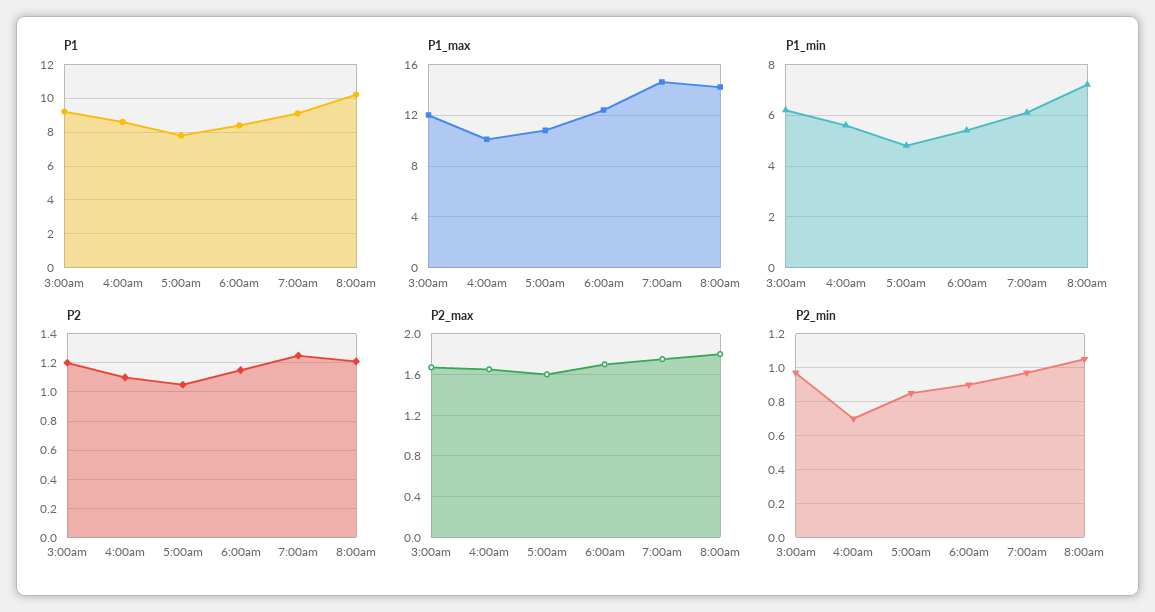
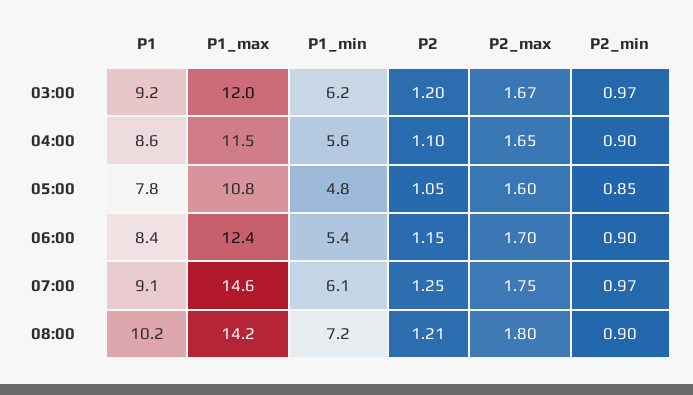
  {
    "P1": {
      "3:00am": 9.2,
      "4:00am": 8.6,
      "5:00am": 7.8,
      "6:00am": 8.4,
      "7:00am": 9.1,
      "8:00am": 10.2
    },
    "P1_max": {
      "3:00am": 12,
-     "4:00am": 10,
+     "4:00am": 11.5,
      "5:00am": 10.8,
      "6:00am": 12.4,
      "7:00am": 14.6,
      "8:00am": 14.2
    },
    "P1_min": {
      "3:00am": 6.2,
      "4:00am": 5.6,
      "5:00am": 4.8,
      "6:00am": 5.4,
      "7:00am": 6.1,
      "8:00am": 7.2
    },
    "P2": {
      "3:00am": 1.2,
      "4:00am": 1.1,
      "5:00am": 1.05,
      "6:00am": 1.15,
      "7:00am": 1.25,
      "8:00am": 1.21
    },
    "P2_max": {
      "3:00am": 1.67,
      "4:00am": 1.65,
      "5:00am": 1.6,
      "6:00am": 1.7,
      "7:00am": 1.75,
      "8:00am": 1.8
    },
    "P2_min": {
      "3:00am": 0.97,
-     "4:00am": 0.7,
+     "4:00am": 0.9,
      "5:00am": 0.85,
      "6:00am": 0.9,
      "7:00am": 0.97,
-     "8:00am": 1.05
+     "8:00am": 0.9
    }
  }

